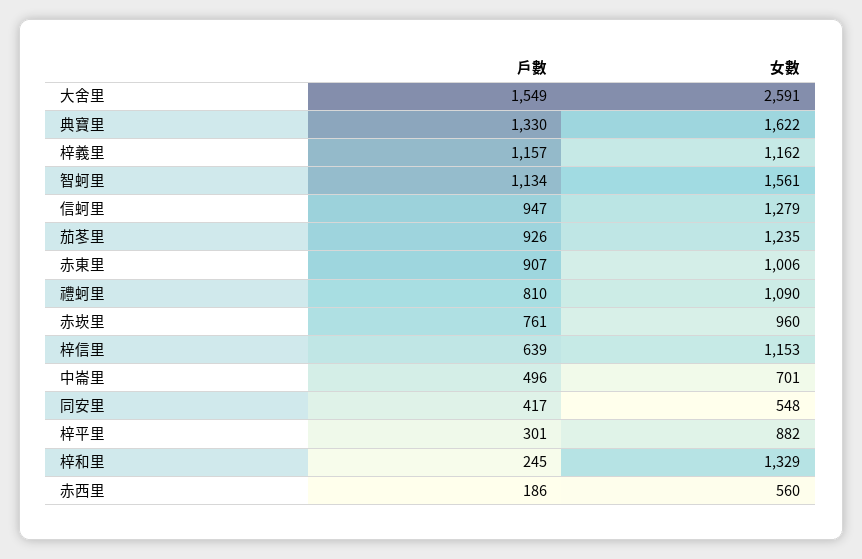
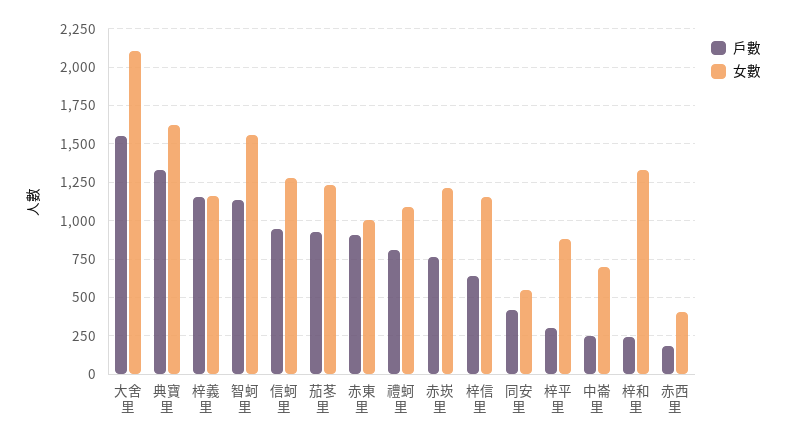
  {
    "戶數": {
      "大舍里": 1549,
      "典寶里": 1330,
      "梓義里": 1157,
      "智蚵里": 1134,
      "信蚵里": 947,
      "茄苳里": 926,
      "赤東里": 907,
      "禮蚵里": 810,
      "赤崁里": 761,
      "梓信里": 639,
-     "中崙里": 496,
+     "中崙里": 250,
      "同安里": 417,
      "梓平里": 301,
      "梓和里": 245,
      "赤西里": 186
    },
    "女數": {
-     "大舍里": 2591,
+     "大舍里": 2100,
      "典寶里": 1622,
      "梓義里": 1162,
      "智蚵里": 1561,
      "信蚵里": 1279,
      "茄苳里": 1235,
      "赤東里": 1006,
      "禮蚵里": 1090,
-     "赤崁里": 960,
+     "赤崁里": 1200,
      "梓信里": 1153,
      "中崙里": 701,
      "同安里": 548,
      "梓平里": 882,
      "梓和里": 1329,
-     "赤西里": 560
+     "赤西里": 400
    }
  }

